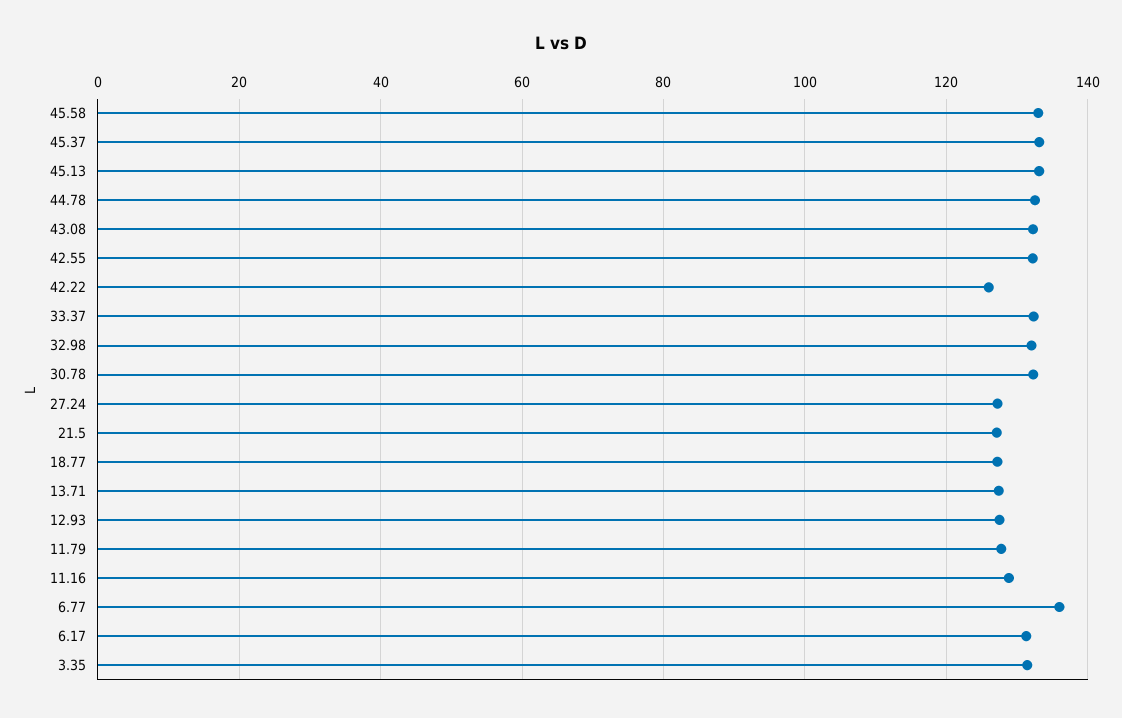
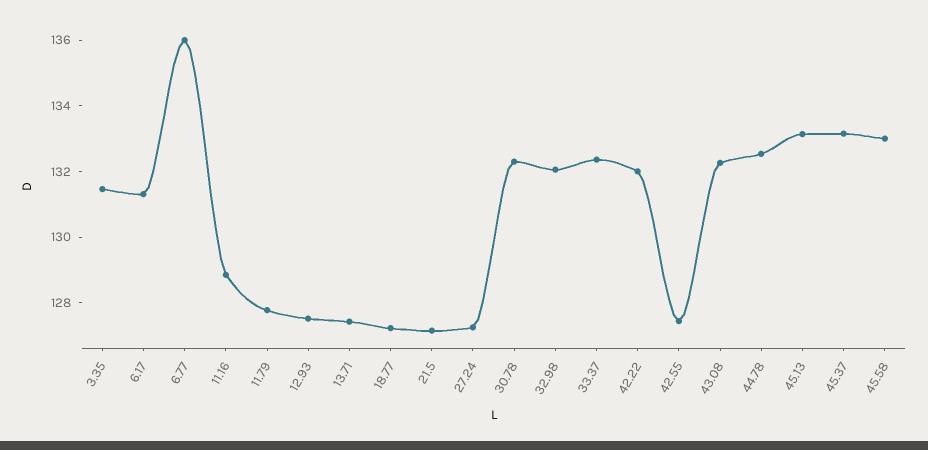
  {
    "45.58": 133,
    "45.37": 133,
    "45.13": 133,
    "44.78": 132.5,
    "43.08": 132.5,
-   "42.55": 132,
+   "42.55": 127.5,
-   "42.22": 126,
+   "42.22": 132,
    "33.37": 132.5,
    "32.98": 132,
    "30.78": 132.5,
    "27.24": 127.5,
    "21.5": 127,
    "18.77": 127,
    "13.71": 127.5,
    "12.93": 127.5,
    "11.79": 128,
    "11.16": 129,
    "6.77": 136,
    "6.17": 131.5,
    "3.35": 131.5
  }

